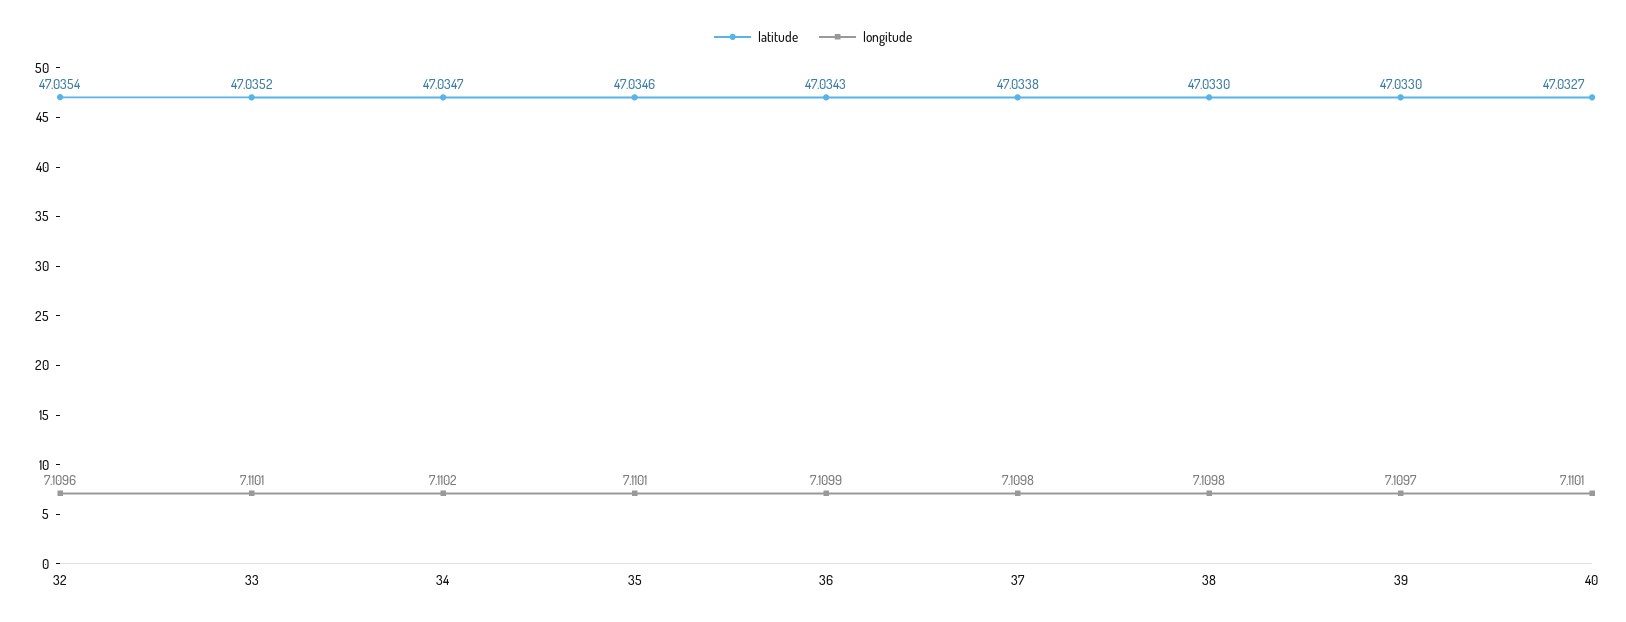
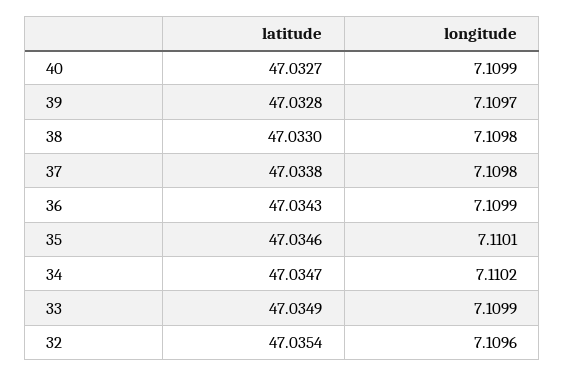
  {
    "latitude": {
      "32": 47.0354,
-     "33": 47.0352,
+     "33": 47.0349,
      "34": 47.0347,
      "35": 47.0346,
      "36": 47.0343,
      "37": 47.0338,
      "38": 47.033,
-     "39": 47.033,
+     "39": 47.0328,
      "40": 47.0327
    },
    "longitude": {
      "32": 7.1096,
-     "33": 7.1101,
+     "33": 7.1099,
      "34": 7.1102,
      "35": 7.1101,
      "36": 7.1099,
      "37": 7.1098,
      "38": 7.1098,
      "39": 7.1097,
-     "40": 7.1101
+     "40": 7.1099
    }
  }

